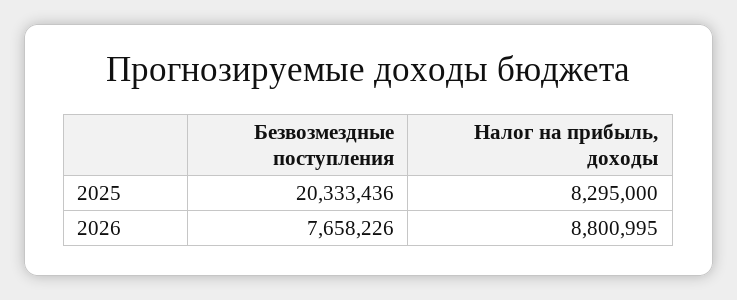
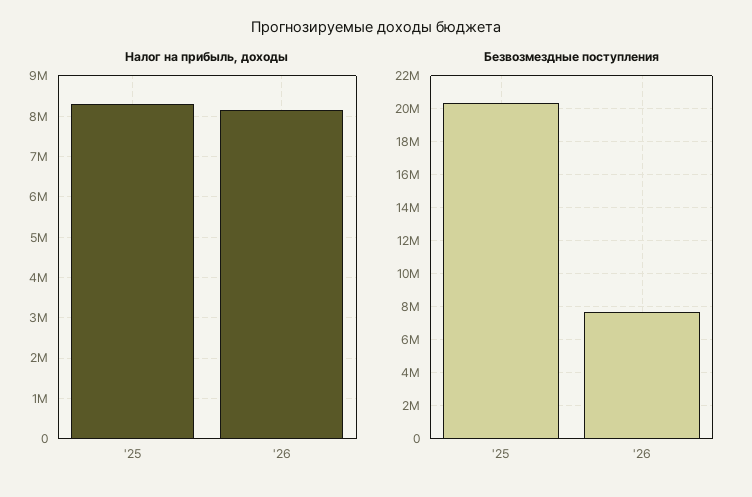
  {
    "Безвозмездные поступления": {
      "2025": 20333436,
      "2026": 7658226
    },
    "Налог на прибыль, доходы": {
      "2025": 8295000,
-     "2026": 8800995
+     "2026": 8200000
    }
  }

